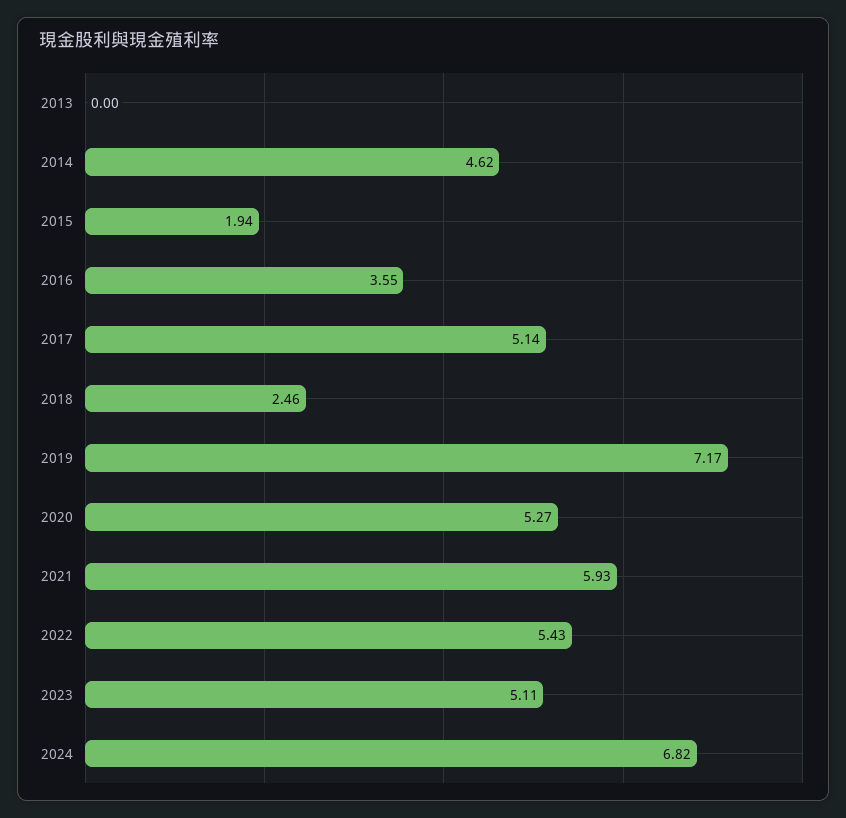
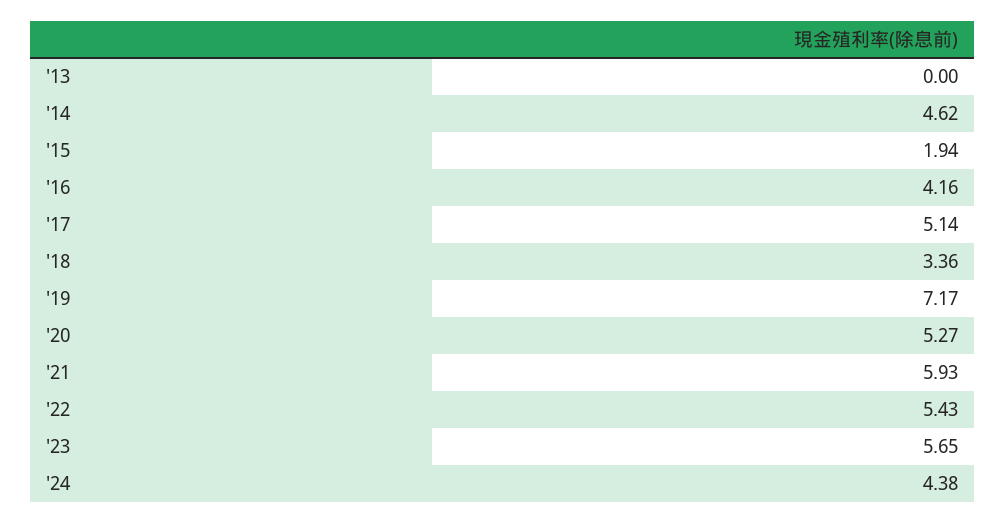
  {
    "2013": 0,
    "2014": 4.62,
    "2015": 1.94,
-   "2016": 3.55,
+   "2016": 4.16,
    "2017": 5.14,
-   "2018": 2.46,
+   "2018": 3.36,
    "2019": 7.17,
    "2020": 5.27,
    "2021": 5.93,
    "2022": 5.43,
-   "2023": 5.11,
+   "2023": 5.65,
-   "2024": 6.82
+   "2024": 4.38
  }

